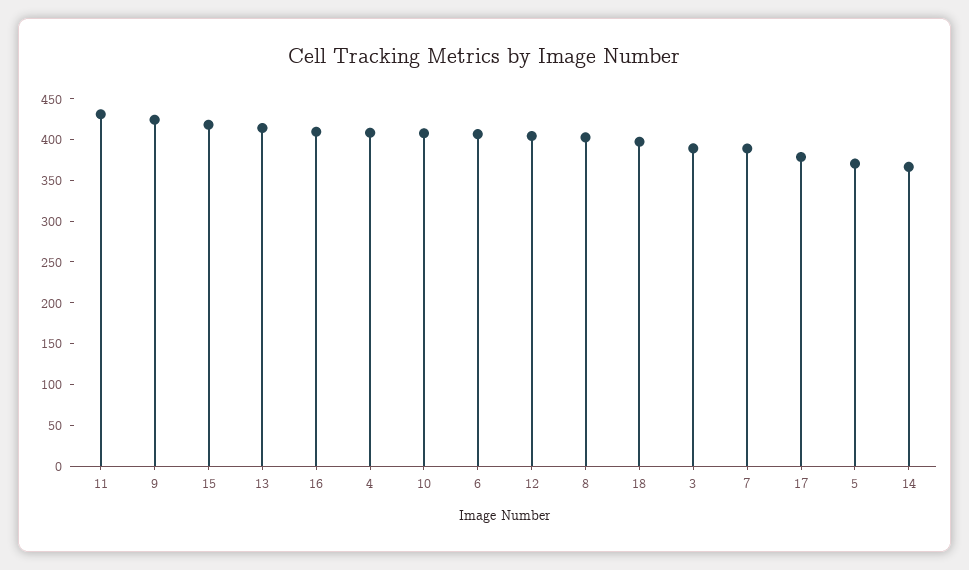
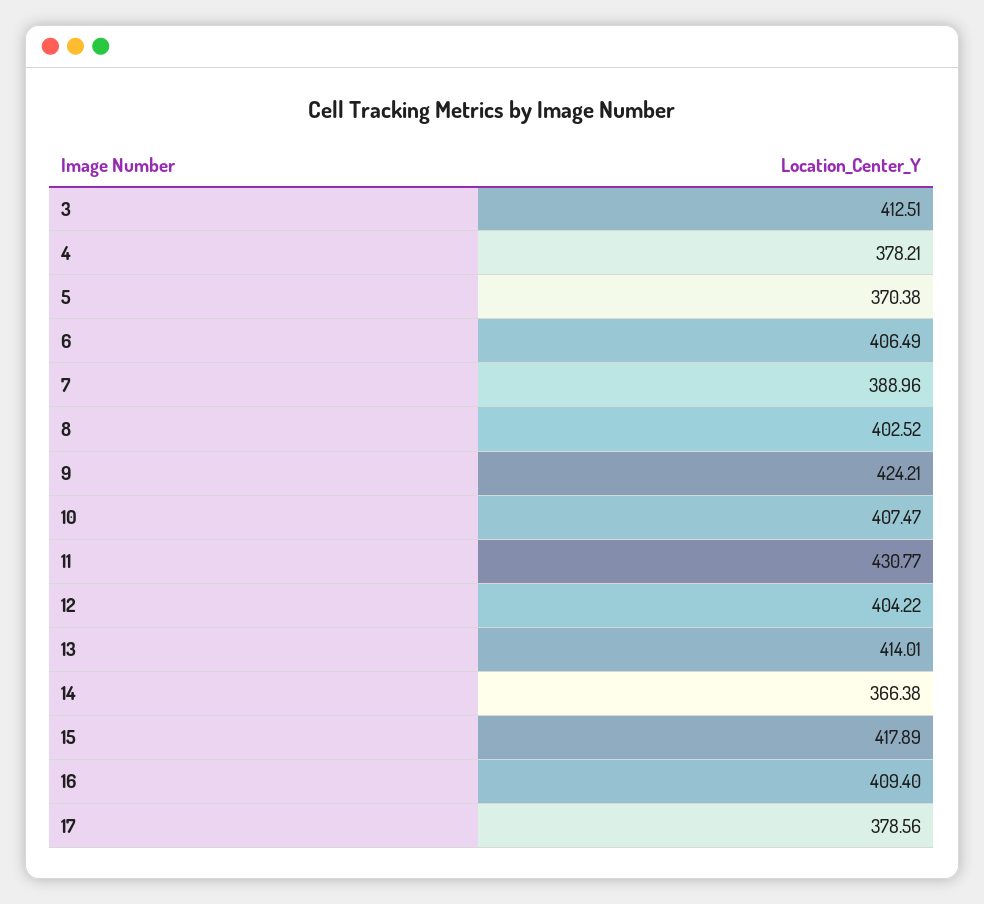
  {
    "11": 430.77,
    "9": 424.21,
    "15": 417.89,
    "13": 414.01,
    "16": 409.4,
-   "4": 410,
+   "4": 378.21,
    "10": 407.47,
    "6": 406.49,
    "12": 404.22,
    "8": 402.52,
-   "18": 400,
-   "3": 390,
+   "3": 412.51,
    "7": 388.96,
    "17": 378.56,
    "5": 370.38,
    "14": 366.38
  }

